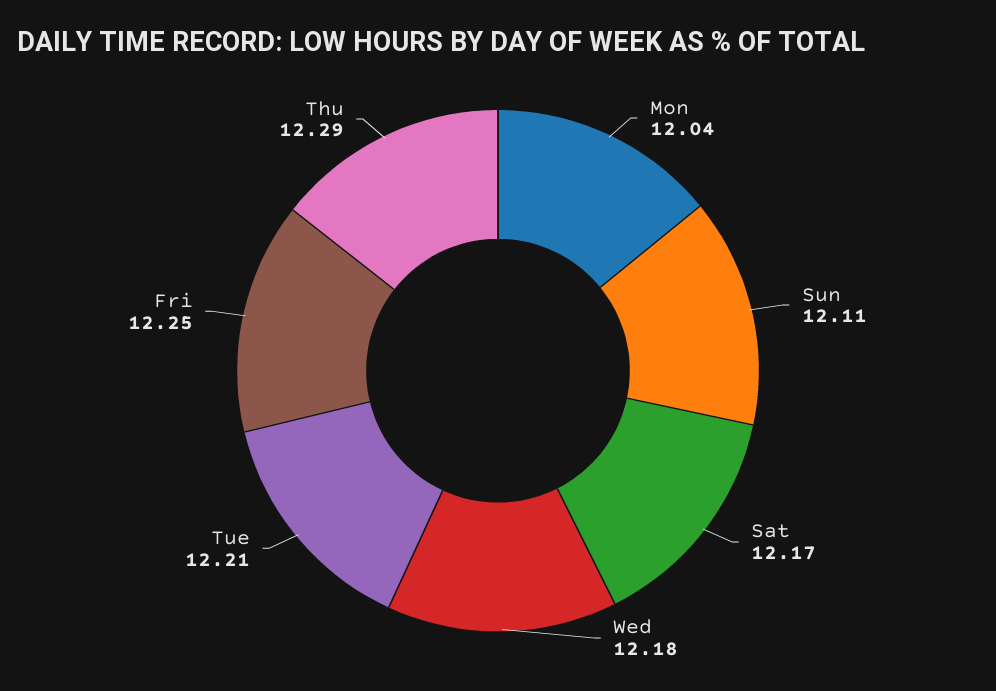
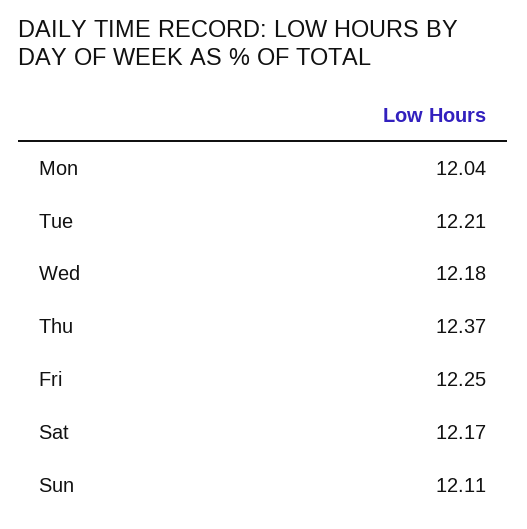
  {
    "Mon": 12.04,
    "Sun": 12.11,
    "Sat": 12.17,
    "Wed": 12.18,
    "Tue": 12.21,
    "Fri": 12.25,
-   "Thu": 12.29
+   "Thu": 12.37
  }

